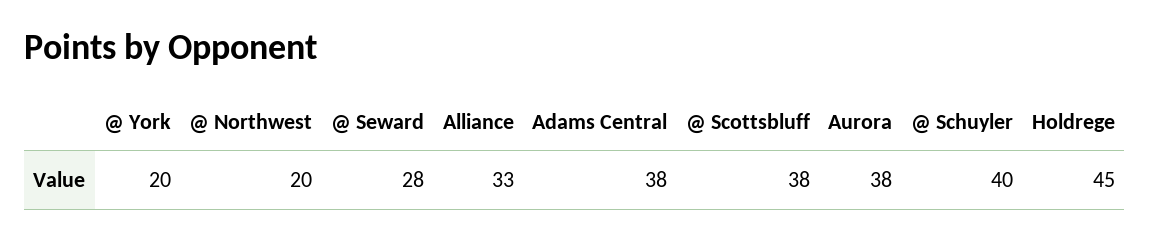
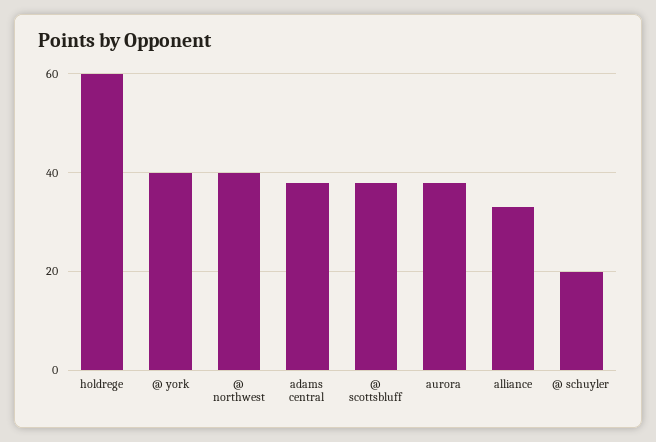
  {
-   "@ York": 20,
+   "@ York": 40,
-   "@ Northwest": 20,
+   "@ Northwest": 40,
-   "@ Seward": 28,
    "Alliance": 33,
    "Adams Central": 38,
    "@ Scottsbluff": 38,
    "Aurora": 38,
-   "@ Schuyler": 40,
+   "@ Schuyler": 20,
-   "Holdrege": 45
+   "Holdrege": 60
  }

